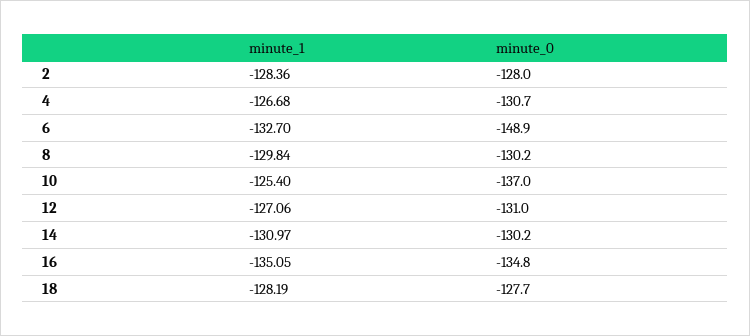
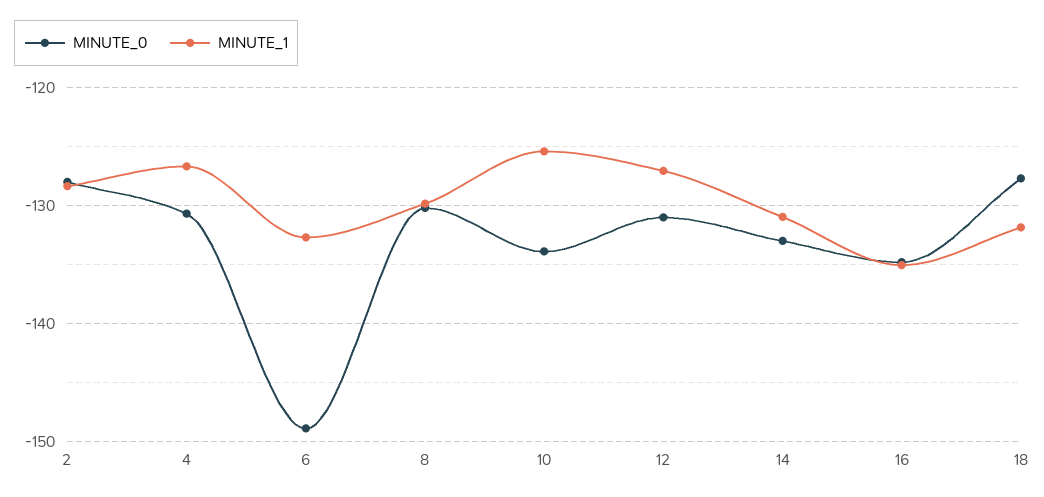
  {
    "minute_1": {
      "2": -128.36,
      "4": -126.68,
      "6": -132.7,
      "8": -129.84,
      "10": -125.4,
      "12": -127.06,
      "14": -130.97,
      "16": -135.05,
-     "18": -128.19
+     "18": -132
    },
    "minute_0": {
      "2": -128,
      "4": -130.7,
      "6": -148.9,
      "8": -130.2,
-     "10": -137,
+     "10": -134,
      "12": -131,
-     "14": -130.2,
+     "14": -133,
      "16": -134.8,
      "18": -127.7
    }
  }

